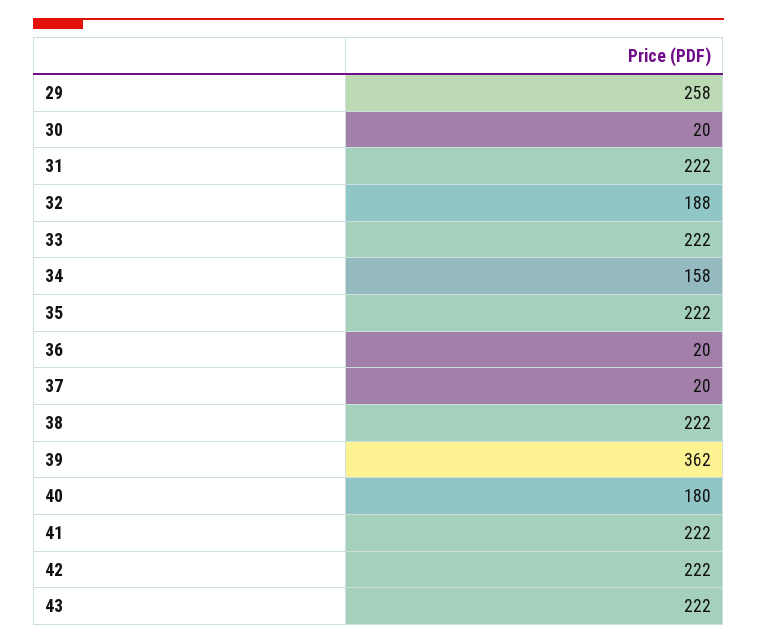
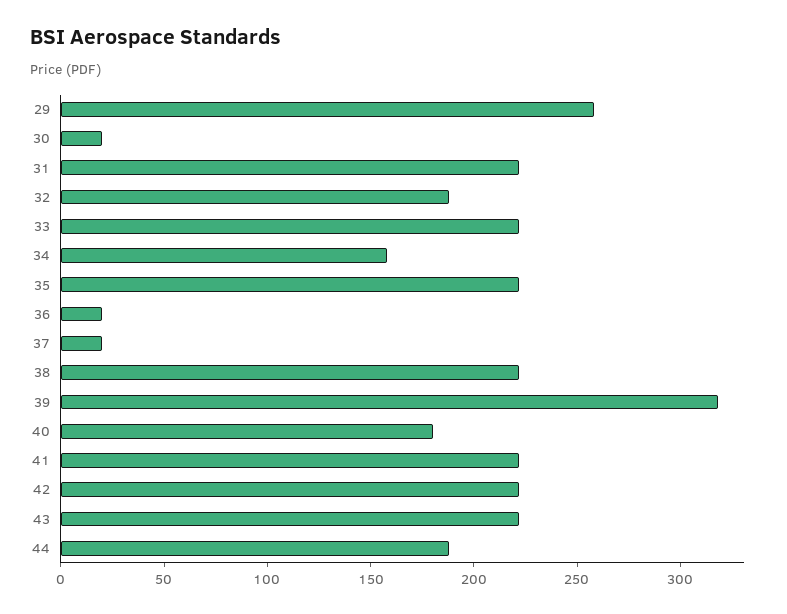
  {
    "29": 258,
    "30": 20,
    "31": 222,
    "32": 188,
    "33": 222,
    "34": 158,
    "35": 222,
    "36": 20,
    "37": 20,
    "38": 222,
-   "39": 362,
+   "39": 320,
    "40": 180,
    "41": 222,
    "42": 222,
-   "43": 222
+   "43": 222,
+   "44": 190
  }

